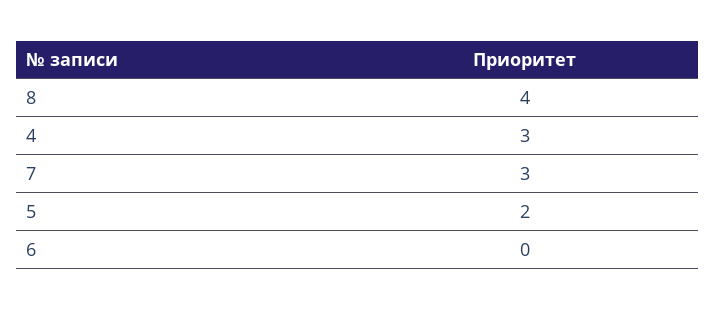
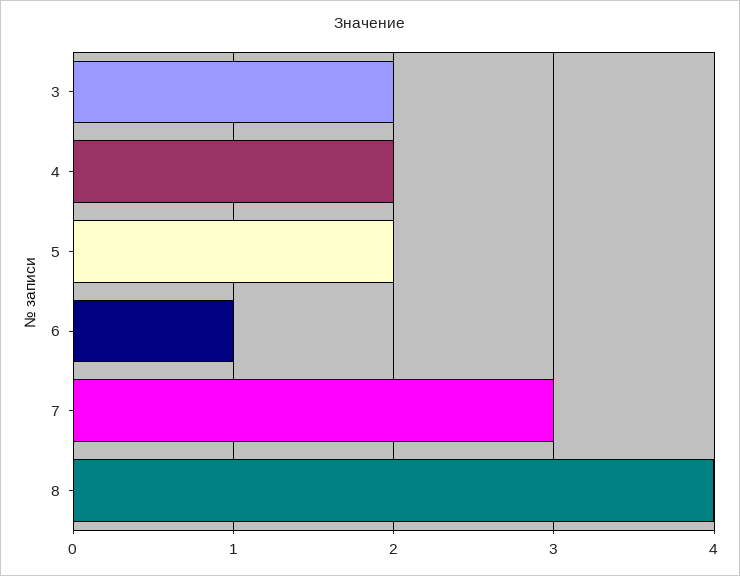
  {
    "8": 4,
-   "4": 3,
+   "4": 2,
    "7": 3,
    "5": 2,
-   "6": 0
+   "6": 1,
+   "3": 2
  }

